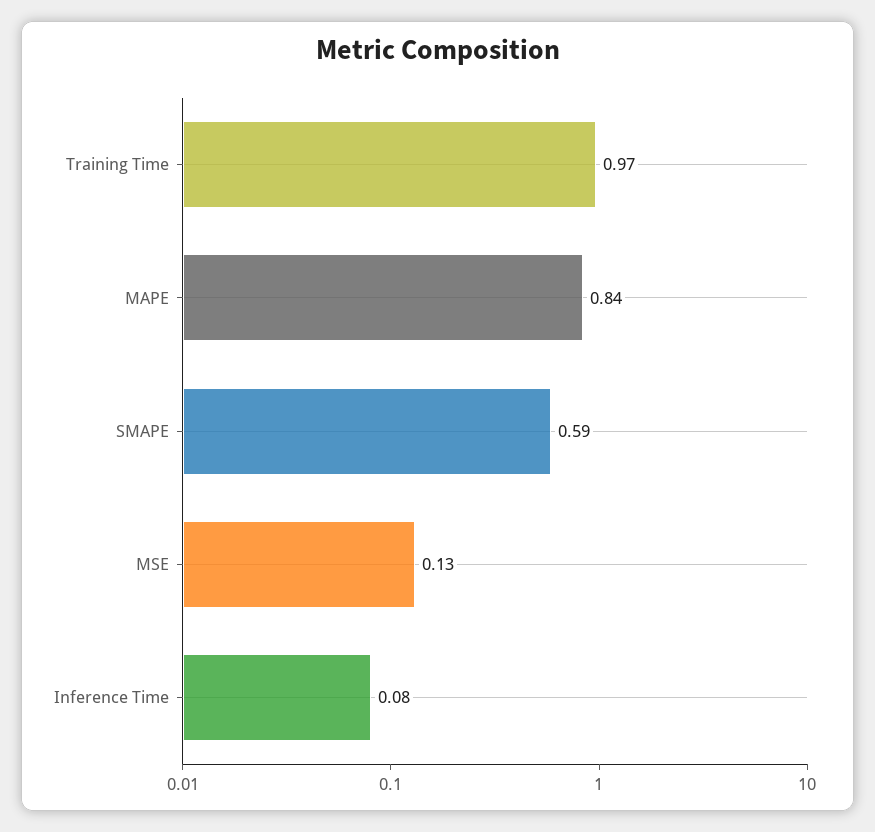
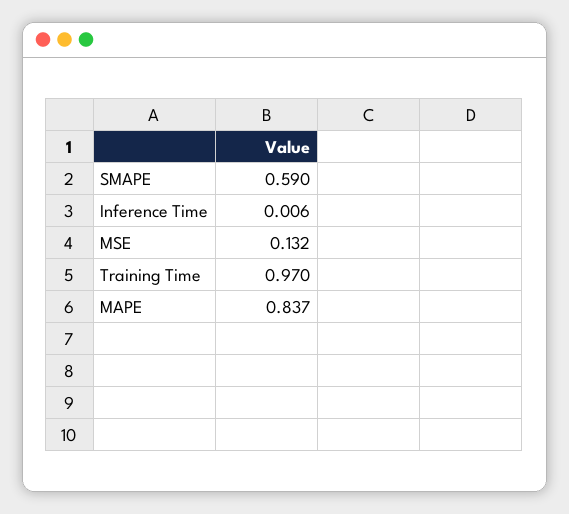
  {
    "Training Time": 0.97,
    "MAPE": 0.837,
    "SMAPE": 0.59,
    "MSE": 0.132,
-   "Inference Time": 0.08
+   "Inference Time": 0.006
  }

